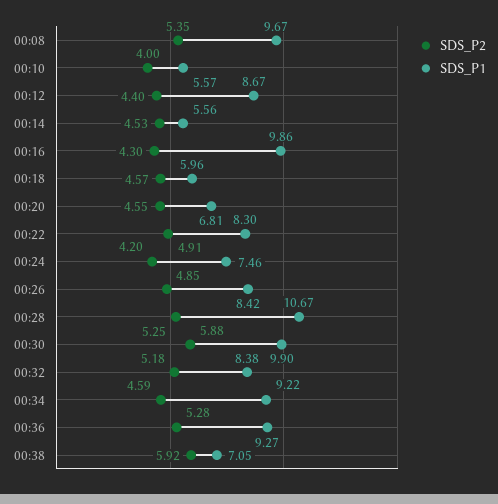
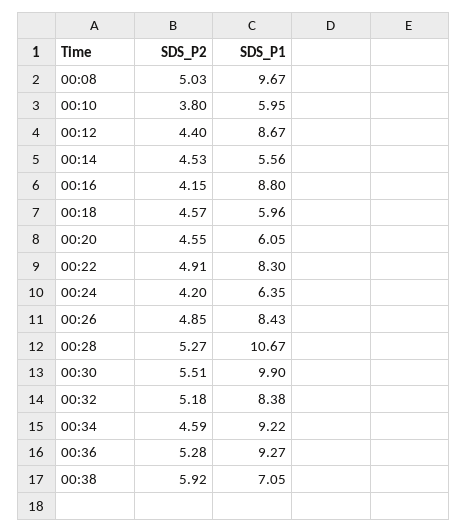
  {
    "SDS_P2": {
-     "00:08": 5.35,
+     "00:08": 5.03,
-     "00:10": 4,
+     "00:10": 3.8,
      "00:12": 4.4,
      "00:14": 4.53,
-     "00:16": 4.3,
+     "00:16": 4.15,
      "00:18": 4.57,
      "00:20": 4.55,
      "00:22": 4.91,
      "00:24": 4.2,
      "00:26": 4.85,
-     "00:28": 5.25,
+     "00:28": 5.27,
-     "00:30": 5.88,
+     "00:30": 5.51,
      "00:32": 5.18,
      "00:34": 4.59,
      "00:36": 5.28,
      "00:38": 5.92
    },
    "SDS_P1": {
      "00:08": 9.67,
-     "00:10": 5.57,
+     "00:10": 5.95,
      "00:12": 8.67,
      "00:14": 5.56,
-     "00:16": 9.86,
+     "00:16": 8.8,
      "00:18": 5.96,
-     "00:20": 6.81,
+     "00:20": 6.05,
      "00:22": 8.3,
-     "00:24": 7.46,
+     "00:24": 6.35,
-     "00:26": 8.42,
+     "00:26": 8.43,
      "00:28": 10.67,
      "00:30": 9.9,
      "00:32": 8.38,
      "00:34": 9.22,
      "00:36": 9.27,
      "00:38": 7.05
    }
  }

